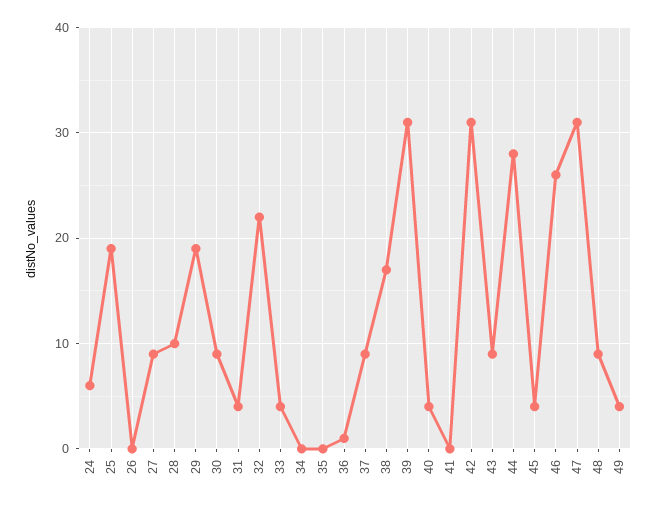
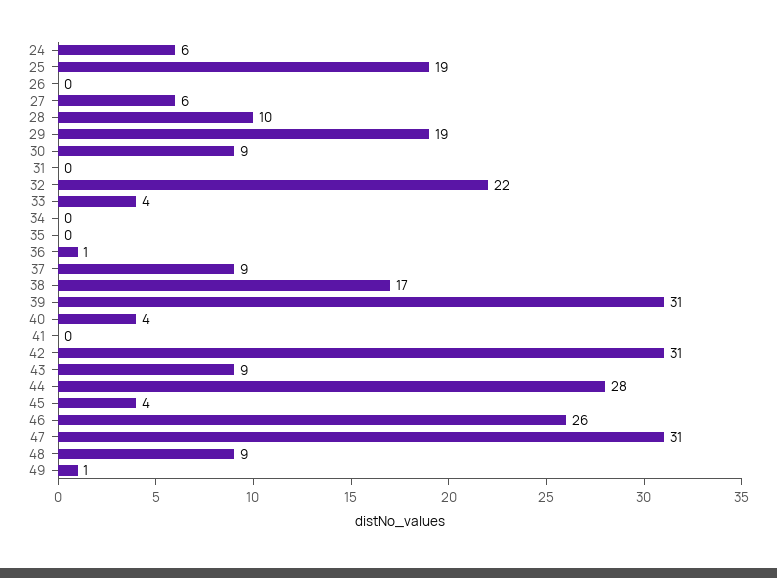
  {
    "24": 6,
    "25": 19,
    "26": 0,
-   "27": 9,
+   "27": 6,
    "28": 10,
    "29": 19,
    "30": 9,
-   "31": 4,
+   "31": 0,
    "32": 22,
    "33": 4,
    "34": 0,
    "35": 0,
    "36": 1,
    "37": 9,
    "38": 17,
    "39": 31,
    "40": 4,
    "41": 0,
    "42": 31,
    "43": 9,
    "44": 28,
    "45": 4,
    "46": 26,
    "47": 31,
    "48": 9,
-   "49": 4
+   "49": 1
  }

